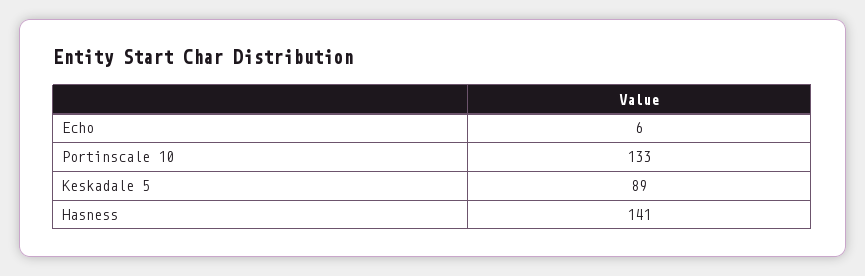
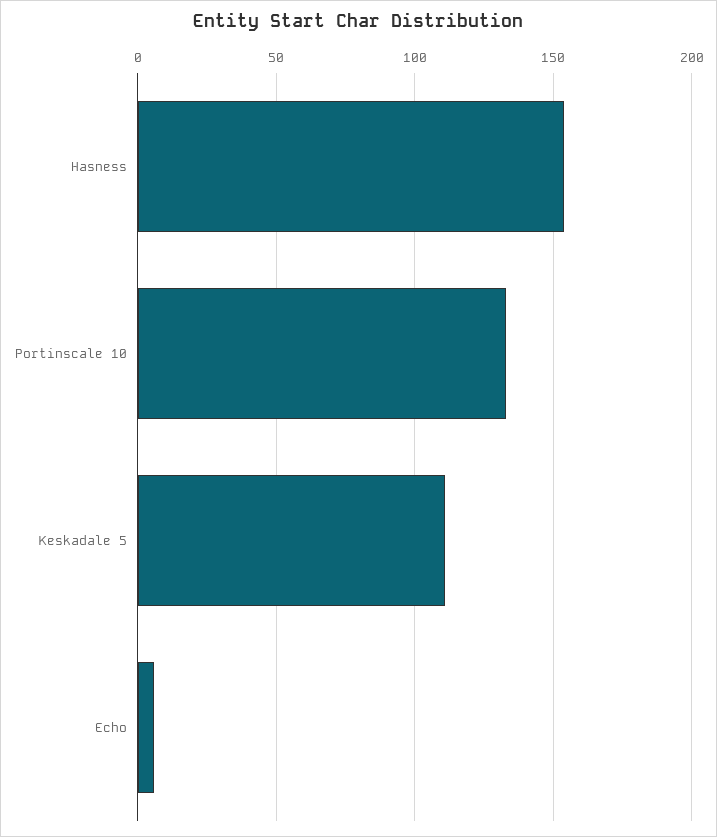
  {
    "Echo": 6,
    "Portinscale 10": 133,
-   "Keskadale 5": 89,
+   "Keskadale 5": 110,
-   "Hasness": 141
+   "Hasness": 155
  }

